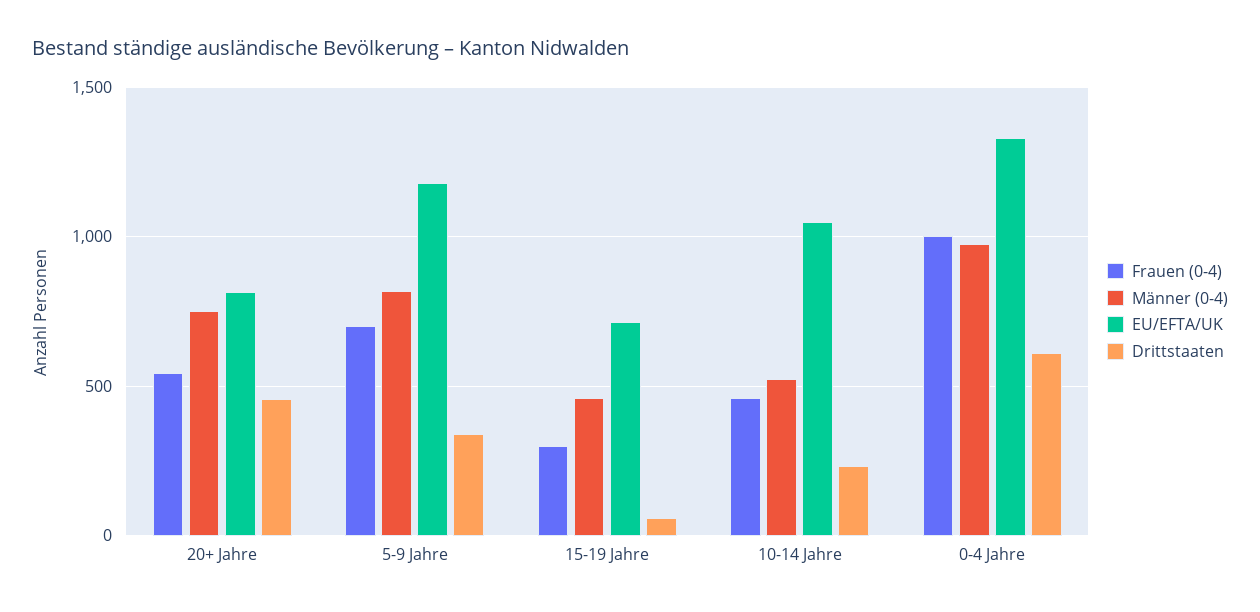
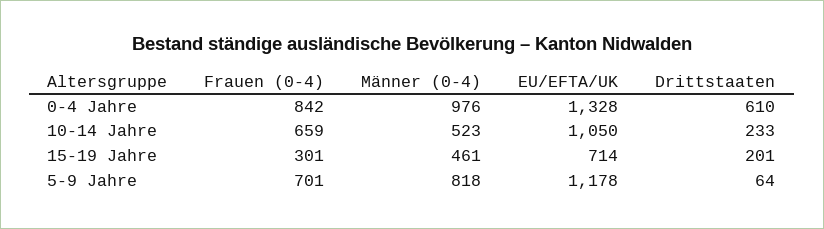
  {
    "Frauen (0-4)": {
-     "20+ Jahre": 550,
      "5-9 Jahre": 701,
      "15-19 Jahre": 301,
-     "10-14 Jahre": 450,
+     "10-14 Jahre": 659,
-     "0-4 Jahre": 1000
+     "0-4 Jahre": 842
    },
    "Männer (0-4)": {
-     "20+ Jahre": 750,
      "5-9 Jahre": 818,
      "15-19 Jahre": 461,
      "10-14 Jahre": 523,
      "0-4 Jahre": 976
    },
    "EU/EFTA/UK": {
-     "20+ Jahre": 800,
      "5-9 Jahre": 1178,
      "15-19 Jahre": 714,
      "10-14 Jahre": 1050,
      "0-4 Jahre": 1328
    },
    "Drittstaaten": {
-     "20+ Jahre": 450,
-     "5-9 Jahre": 350,
+     "5-9 Jahre": 64,
-     "15-19 Jahre": 50,
+     "15-19 Jahre": 201,
      "10-14 Jahre": 233,
      "0-4 Jahre": 610
    }
  }

